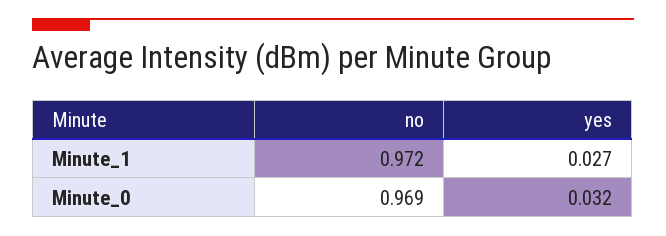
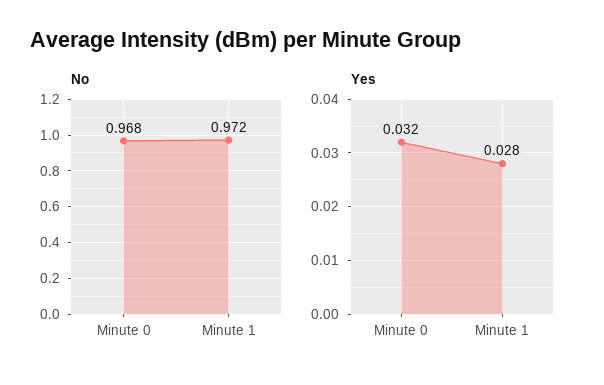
  {
    "no": {
      "Minute_1": 0.972,
-     "Minute_0": 0.969
+     "Minute_0": 0.968
    },
    "yes": {
-     "Minute_1": 0.027,
+     "Minute_1": 0.028,
      "Minute_0": 0.032
    }
  }

